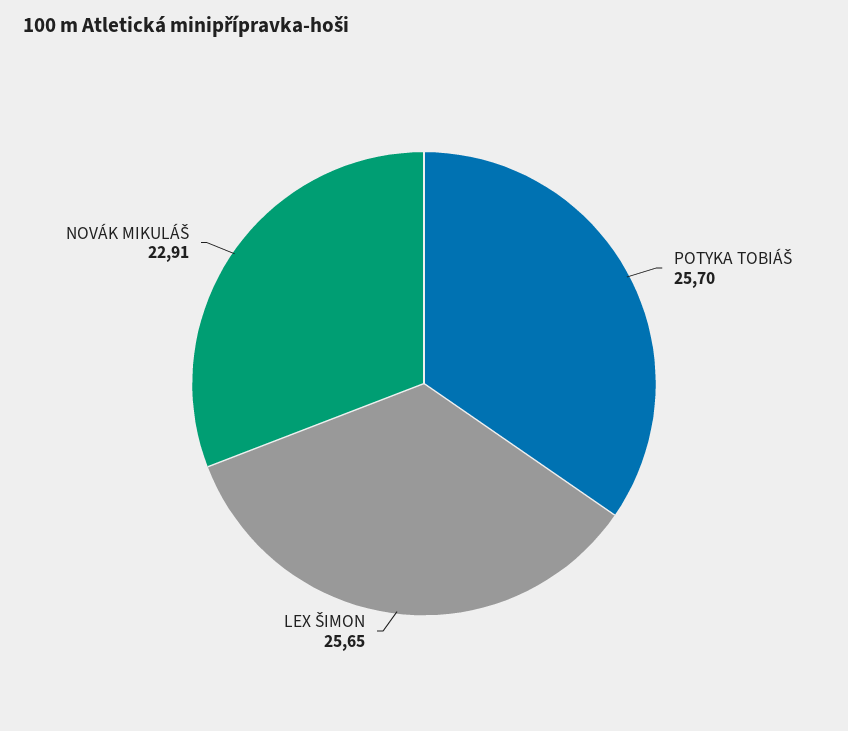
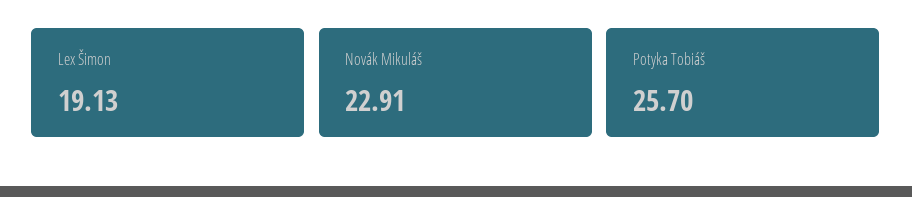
  {
    "POTYKA TOBIÁŠ": 25.7,
-   "LEX ŠIMON": 25.65,
+   "LEX ŠIMON": 19.13,
    "NOVÁK MIKULÁŠ": 22.91
  }

